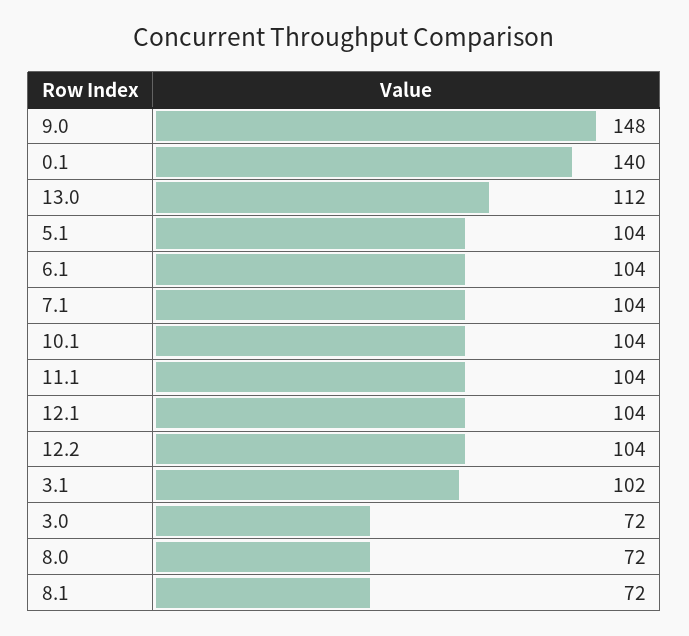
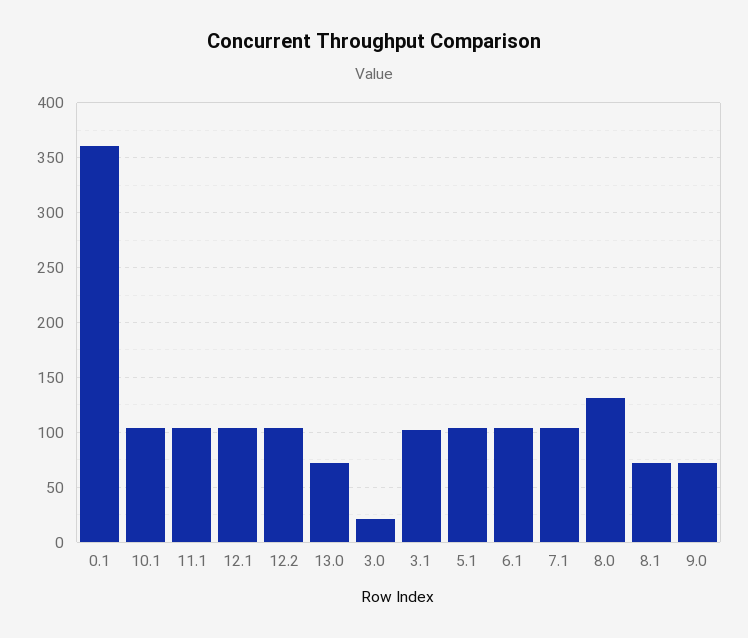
  {
-   "9.0": 148,
+   "9.0": 70,
-   "0.1": 140,
+   "0.1": 360,
-   "13.0": 112,
+   "13.0": 70,
    "5.1": 104,
    "6.1": 104,
    "7.1": 104,
    "10.1": 104,
    "11.1": 104,
    "12.1": 104,
    "12.2": 104,
    "3.1": 102,
-   "3.0": 72,
+   "3.0": 20,
-   "8.0": 72,
+   "8.0": 130,
    "8.1": 72
  }

